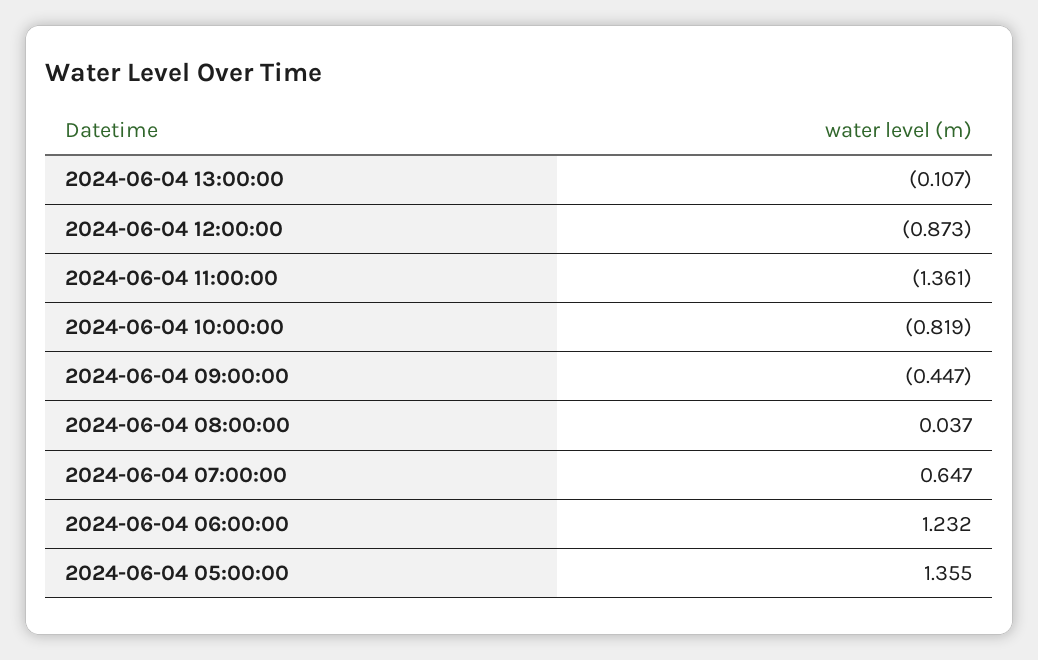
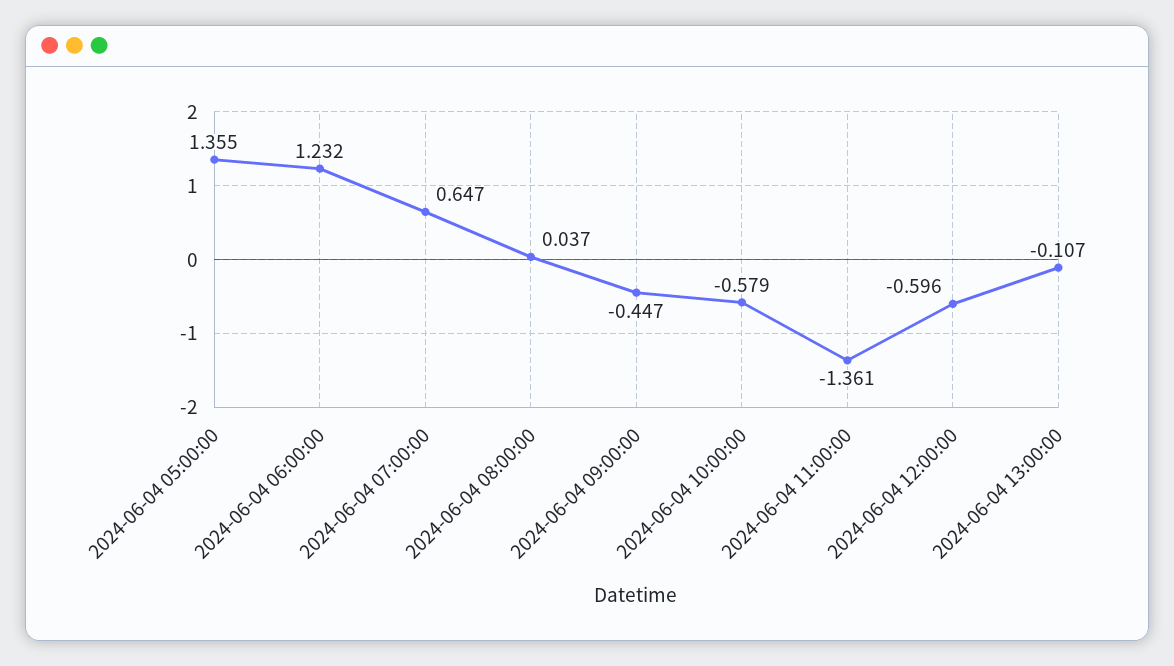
  {
    "2024-06-04 13:00:00": -0.107,
-   "2024-06-04 12:00:00": -0.873,
+   "2024-06-04 12:00:00": -0.596,
    "2024-06-04 11:00:00": -1.361,
-   "2024-06-04 10:00:00": -0.819,
+   "2024-06-04 10:00:00": -0.579,
    "2024-06-04 09:00:00": -0.447,
    "2024-06-04 08:00:00": 0.037,
    "2024-06-04 07:00:00": 0.647,
    "2024-06-04 06:00:00": 1.232,
    "2024-06-04 05:00:00": 1.355
  }

